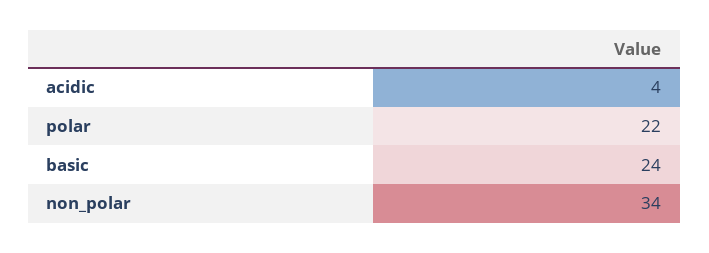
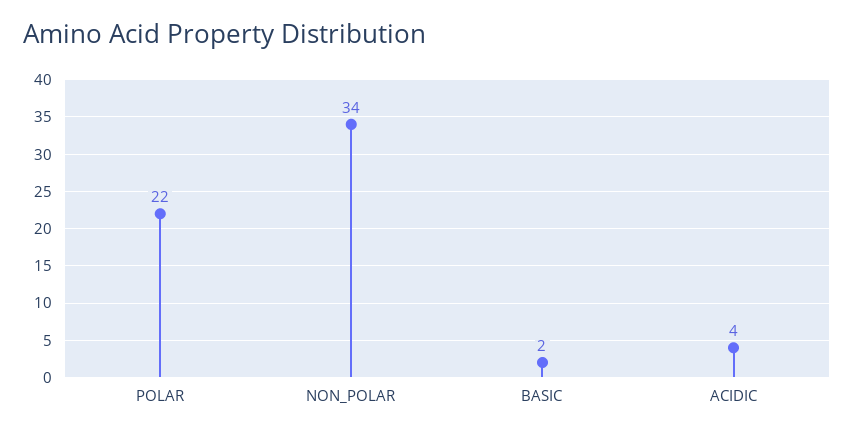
  {
    "acidic": 4,
    "polar": 22,
-   "basic": 24,
+   "basic": 2,
    "non_polar": 34
  }

